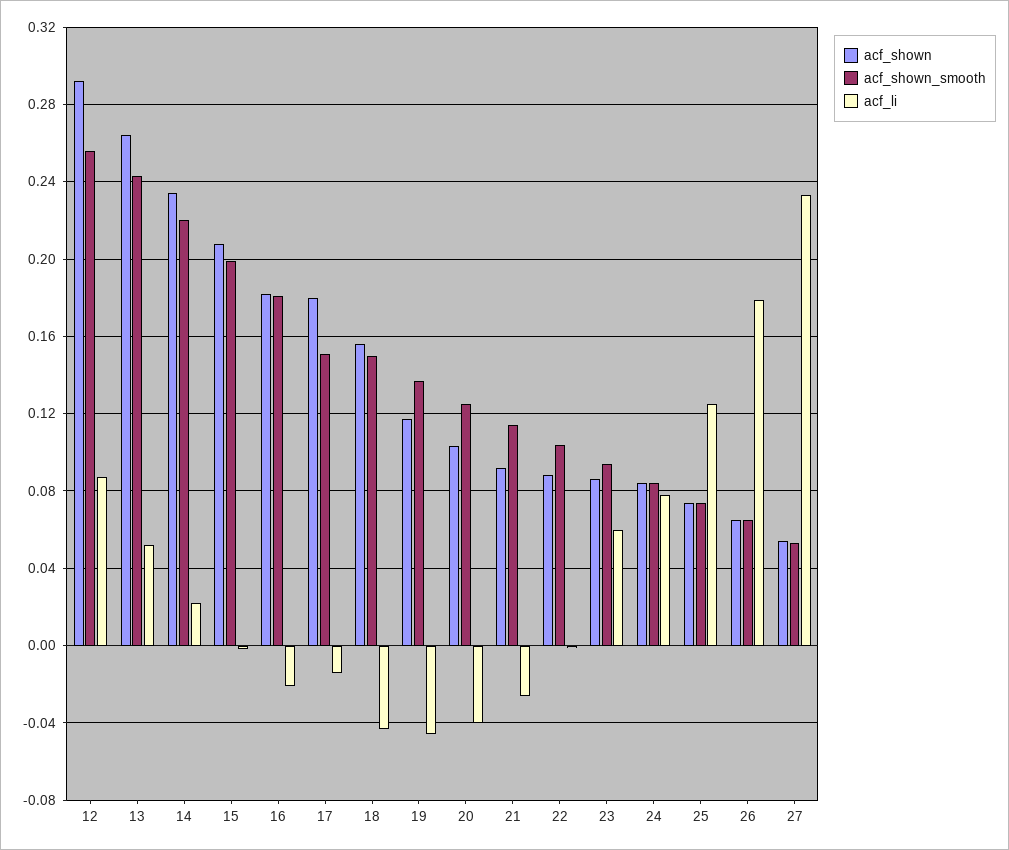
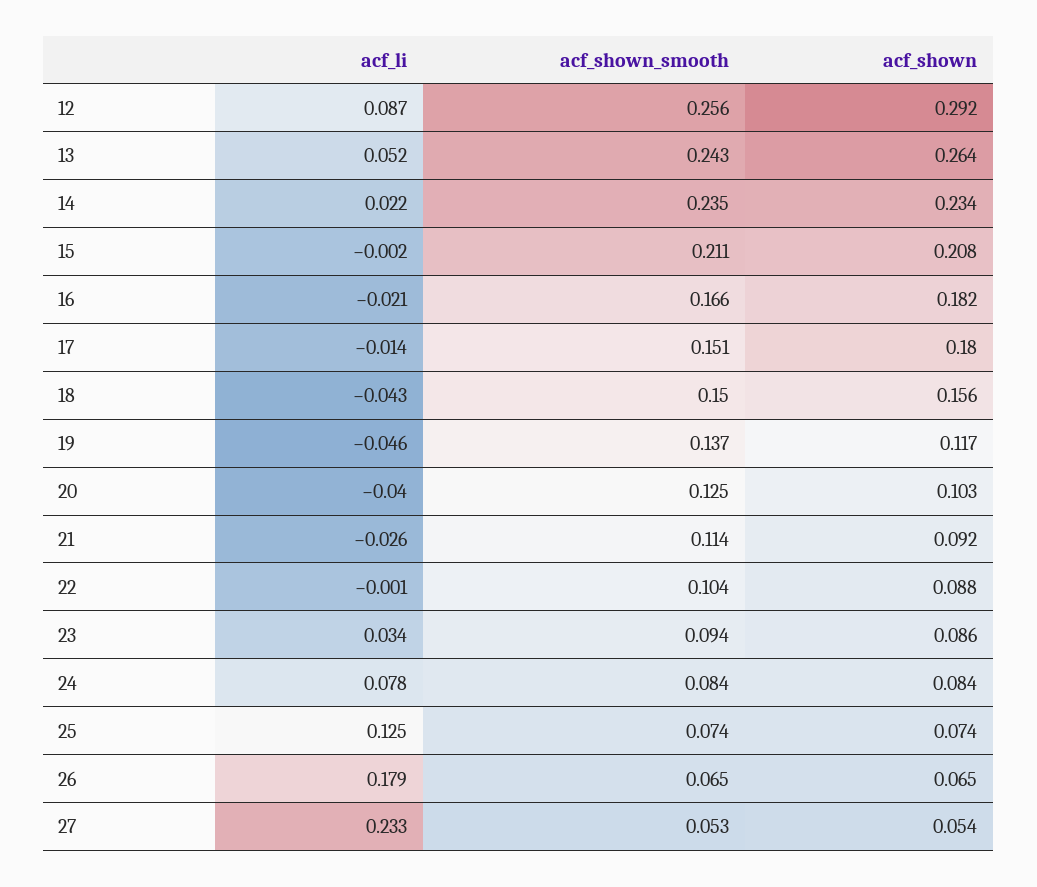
  {
    "acf_shown": {
      "12": 0.292,
      "13": 0.264,
      "14": 0.234,
      "15": 0.208,
      "16": 0.182,
      "17": 0.18,
      "18": 0.156,
      "19": 0.117,
      "20": 0.103,
      "21": 0.092,
      "22": 0.088,
      "23": 0.086,
      "24": 0.084,
      "25": 0.074,
      "26": 0.065,
      "27": 0.054
    },
    "acf_shown_smooth": {
      "12": 0.256,
      "13": 0.243,
-     "14": 0.22,
+     "14": 0.235,
-     "15": 0.2,
+     "15": 0.211,
-     "16": 0.18,
+     "16": 0.166,
      "17": 0.151,
      "18": 0.15,
      "19": 0.137,
      "20": 0.125,
      "21": 0.114,
      "22": 0.104,
      "23": 0.094,
      "24": 0.084,
      "25": 0.074,
      "26": 0.065,
      "27": 0.053
    },
    "acf_li": {
      "12": 0.087,
      "13": 0.052,
      "14": 0.022,
      "15": -0.002,
      "16": -0.021,
      "17": -0.014,
      "18": -0.043,
      "19": -0.046,
      "20": -0.04,
      "21": -0.026,
      "22": -0.001,
-     "23": 0.06,
+     "23": 0.034,
      "24": 0.078,
      "25": 0.125,
      "26": 0.179,
      "27": 0.233
    }
  }

